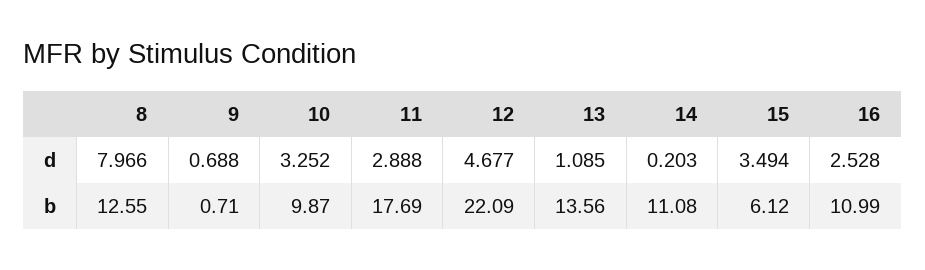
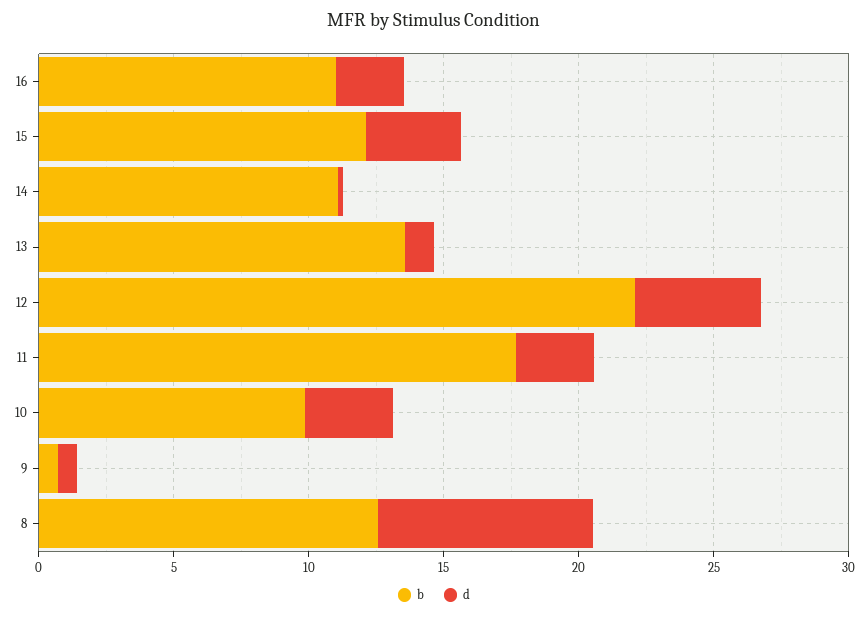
  {
    "d": {
      "8": 7.966,
      "9": 0.688,
      "10": 3.252,
      "11": 2.888,
      "12": 4.677,
      "13": 1.085,
      "14": 0.203,
      "15": 3.494,
      "16": 2.528
    },
    "b": {
      "8": 12.55,
      "9": 0.71,
      "10": 9.87,
      "11": 17.69,
      "12": 22.09,
      "13": 13.56,
      "14": 11.08,
-     "15": 6.12,
+     "15": 12,
      "16": 10.99
    }
  }

